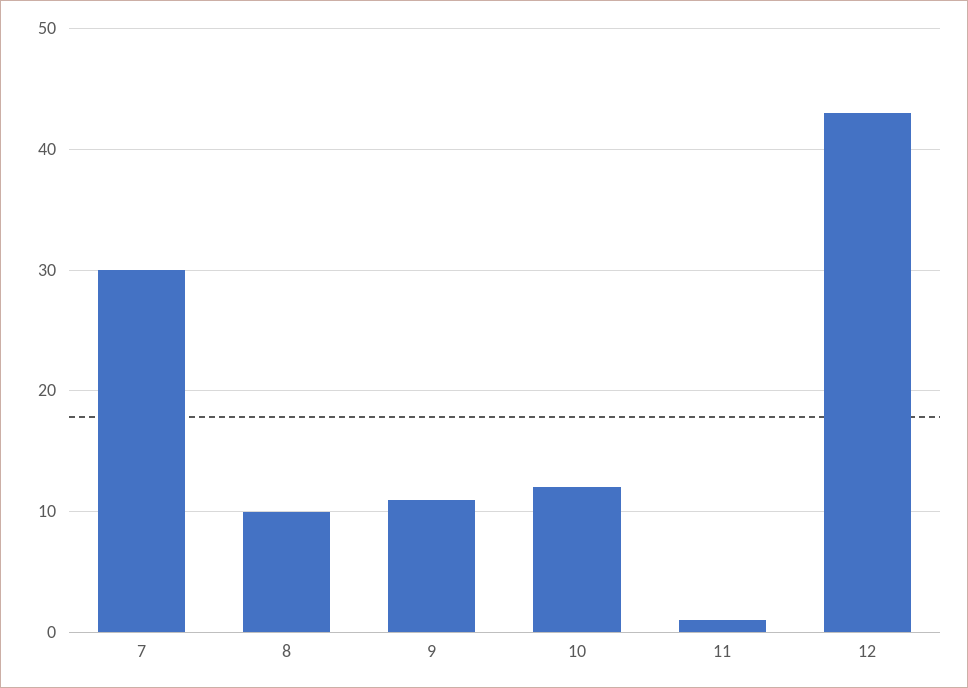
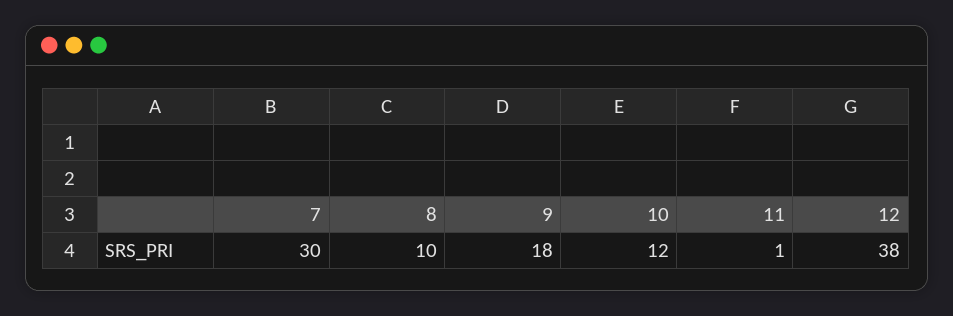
  {
    "7": 30,
    "8": 10,
-   "9": 11,
+   "9": 18,
    "10": 12,
    "11": 1,
-   "12": 43
+   "12": 38
  }

